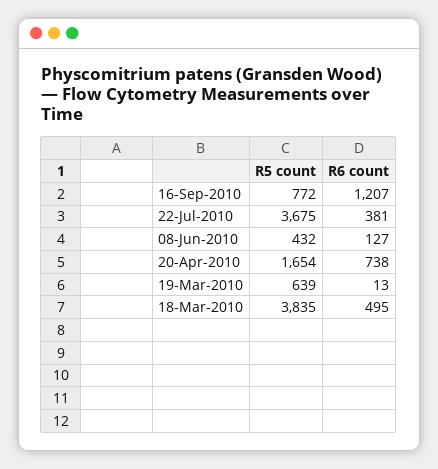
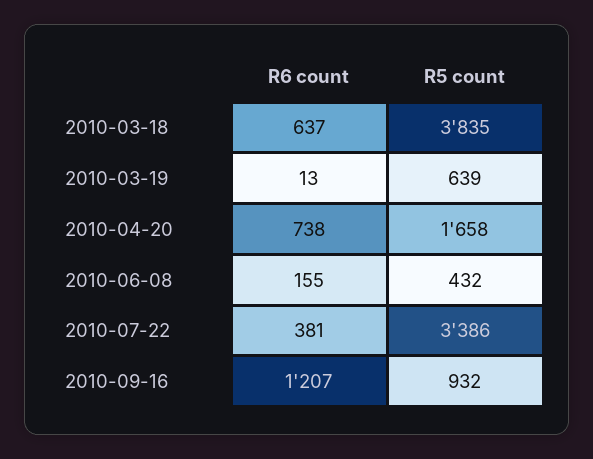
  {
    "R5 count": {
-     "16-Sep-2010": 772,
+     "16-Sep-2010": 932,
-     "22-Jul-2010": 3675,
+     "22-Jul-2010": 3386,
      "08-Jun-2010": 432,
-     "20-Apr-2010": 1654,
+     "20-Apr-2010": 1658,
      "19-Mar-2010": 639,
      "18-Mar-2010": 3835
    },
    "R6 count": {
      "16-Sep-2010": 1207,
      "22-Jul-2010": 381,
-     "08-Jun-2010": 127,
+     "08-Jun-2010": 155,
      "20-Apr-2010": 738,
      "19-Mar-2010": 13,
-     "18-Mar-2010": 495
+     "18-Mar-2010": 637
    }
  }

